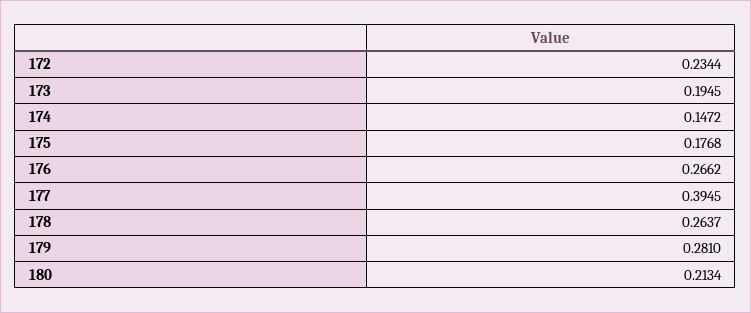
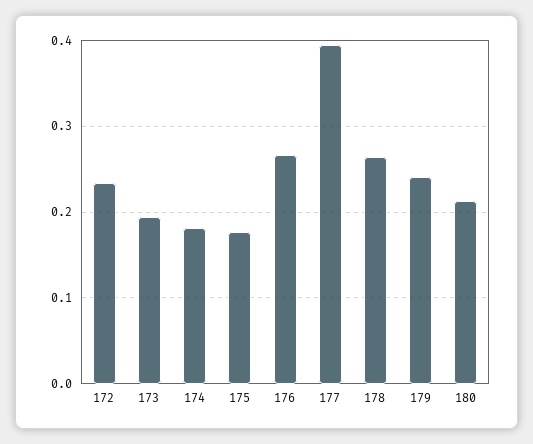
  {
    "172": 0.2344,
    "173": 0.1945,
-   "174": 0.1472,
+   "174": 0.18,
    "175": 0.1768,
    "176": 0.2662,
    "177": 0.3945,
    "178": 0.2637,
-   "179": 0.281,
+   "179": 0.24,
    "180": 0.2134
  }

